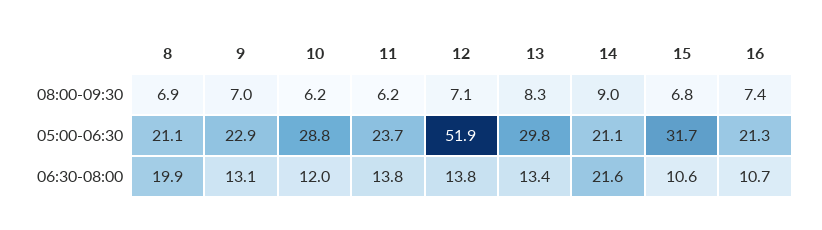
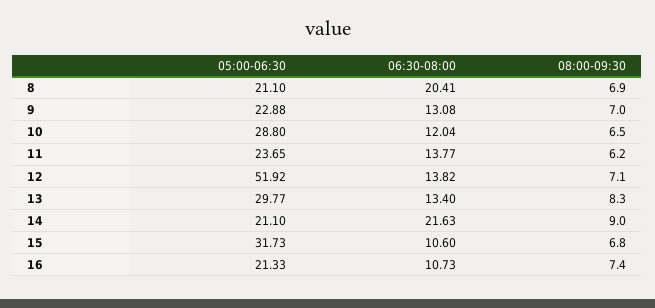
  {
    "8": {
      "08:00-09:30": 6.9,
      "05:00-06:30": 21.1,
-     "06:30-08:00": 19.9
+     "06:30-08:00": 20.41
    },
    "9": {
      "08:00-09:30": 7,
      "05:00-06:30": 22.88,
      "06:30-08:00": 13.08
    },
    "10": {
-     "08:00-09:30": 6.2,
+     "08:00-09:30": 6.5,
      "05:00-06:30": 28.8,
      "06:30-08:00": 12.04
    },
    "11": {
      "08:00-09:30": 6.2,
      "05:00-06:30": 23.65,
      "06:30-08:00": 13.77
    },
    "12": {
      "08:00-09:30": 7.1,
      "05:00-06:30": 51.92,
      "06:30-08:00": 13.82
    },
    "13": {
      "08:00-09:30": 8.3,
      "05:00-06:30": 29.77,
      "06:30-08:00": 13.4
    },
    "14": {
      "08:00-09:30": 9,
      "05:00-06:30": 21.1,
      "06:30-08:00": 21.63
    },
    "15": {
      "08:00-09:30": 6.8,
      "05:00-06:30": 31.73,
      "06:30-08:00": 10.6
    },
    "16": {
      "08:00-09:30": 7.4,
      "05:00-06:30": 21.33,
      "06:30-08:00": 10.73
    }
  }

